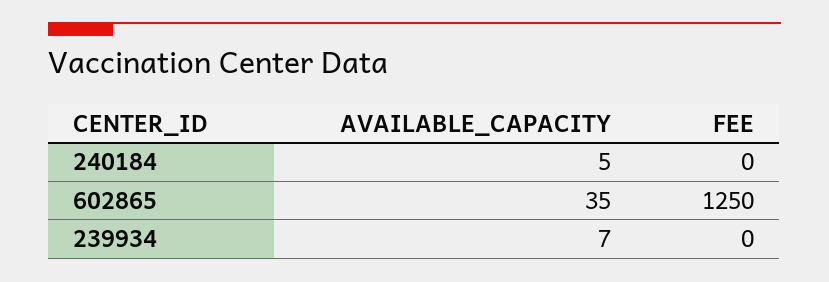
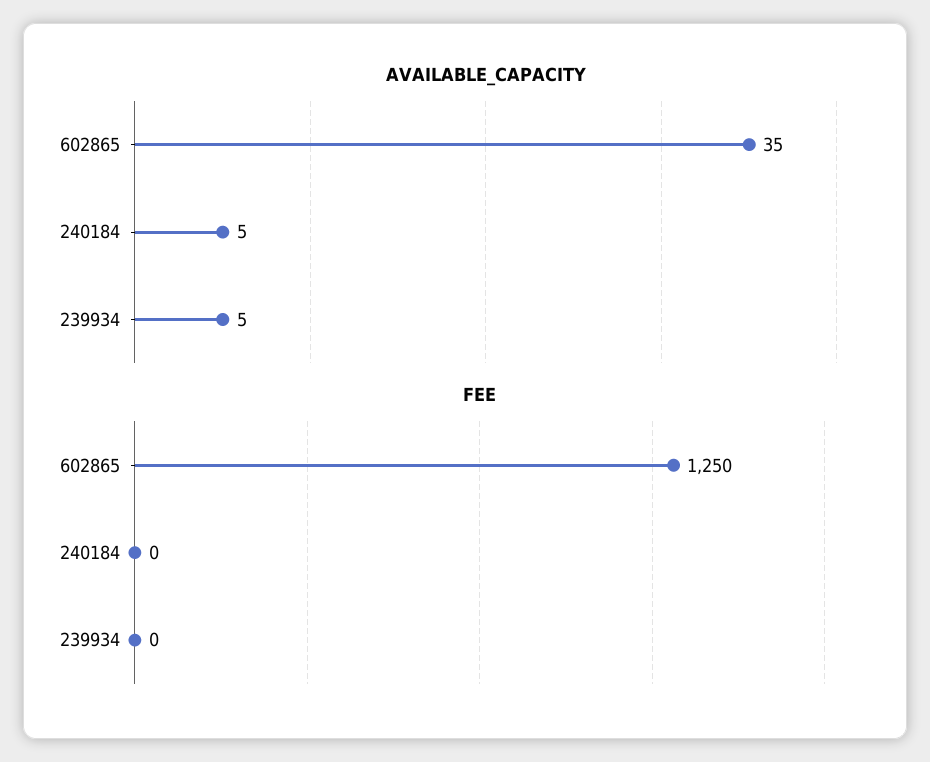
  {
    "AVAILABLE_CAPACITY": {
      "240184": 5,
      "602865": 35,
-     "239934": 7
+     "239934": 5
    },
    "FEE": {
      "240184": 0,
      "602865": 1250,
      "239934": 0
    }
  }

